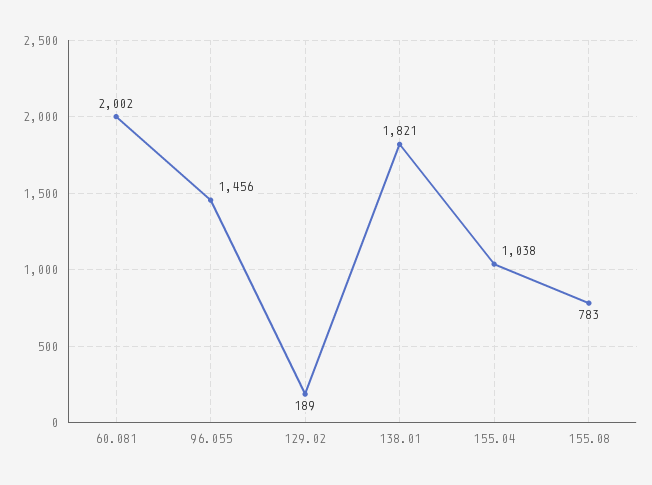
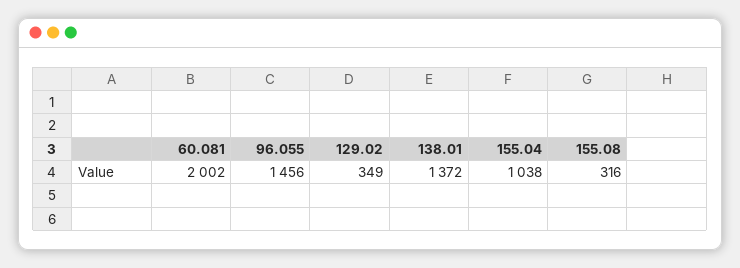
  {
    "60.081": 2002,
    "96.055": 1456,
-   "129.02": 189,
+   "129.02": 349,
-   "138.01": 1821,
+   "138.01": 1372,
    "155.04": 1038,
-   "155.08": 783
+   "155.08": 316
  }

